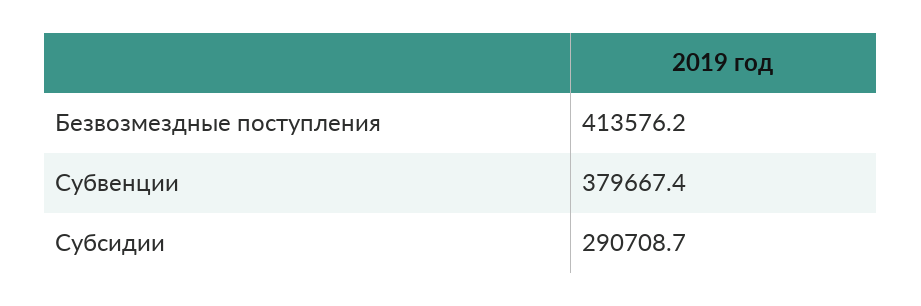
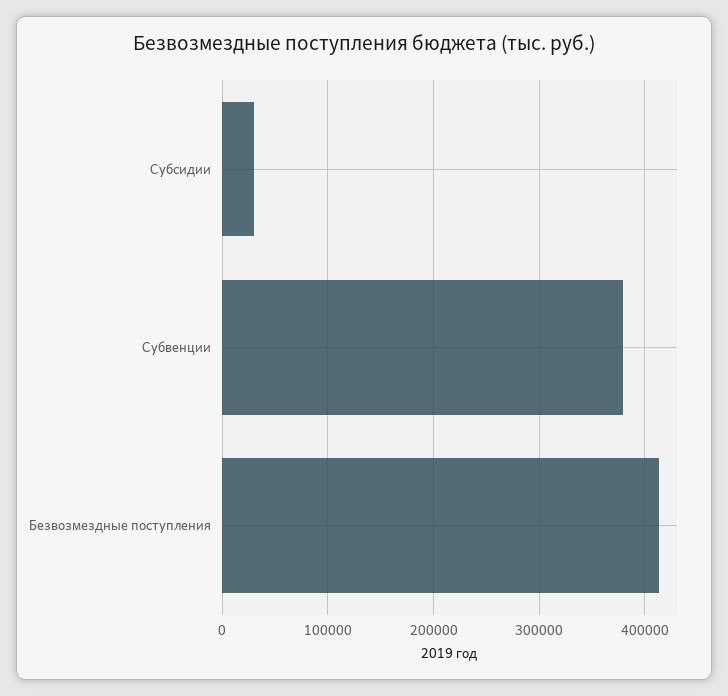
  {
    "Безвозмездные поступления": 413576.2,
    "Субвенции": 379667.4,
-   "Субсидии": 290708.7
+   "Субсидии": 30000
  }

